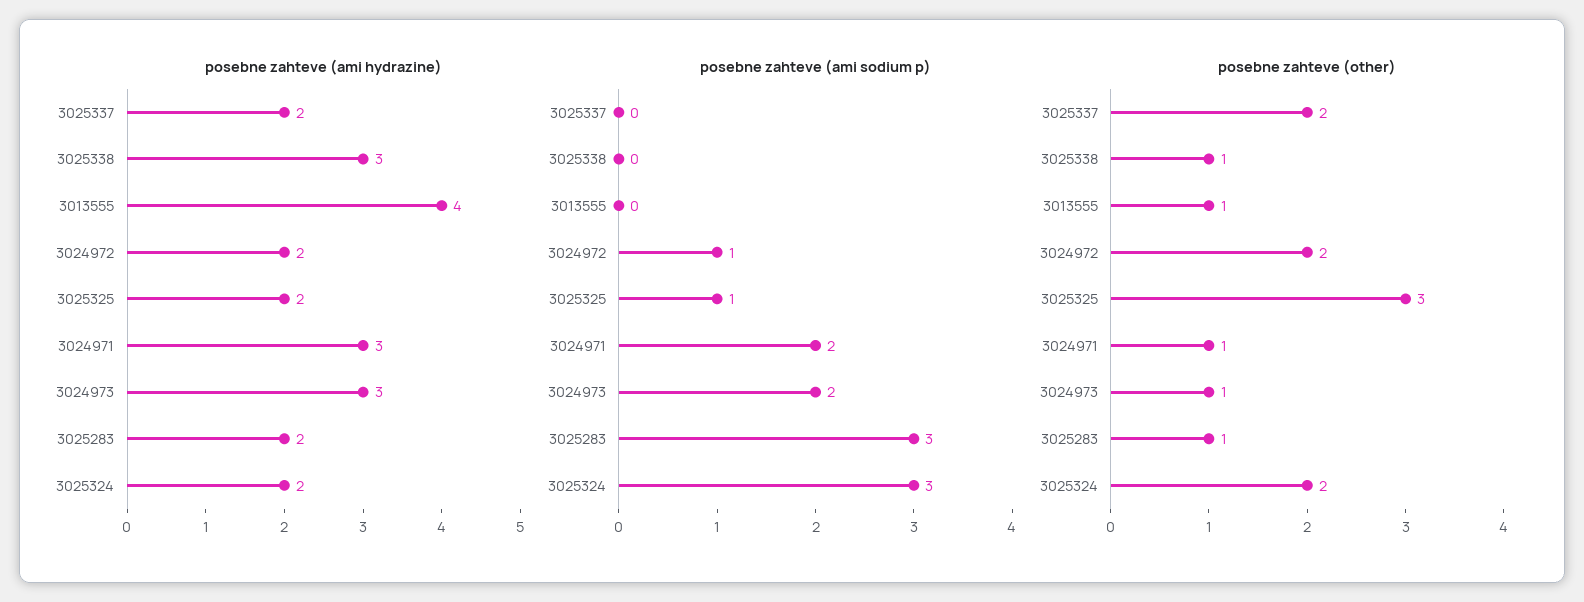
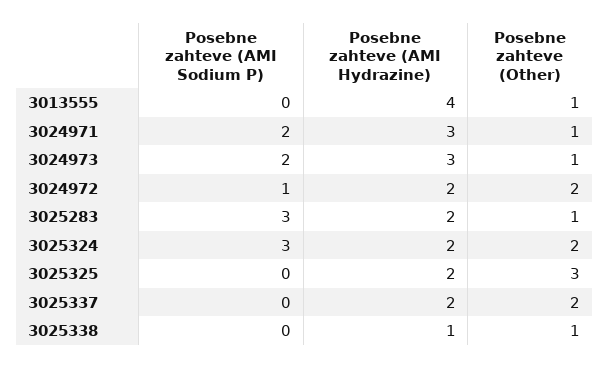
  {
    "posebne zahteve (ami hydrazine)": {
      "3025337": 2,
-     "3025338": 3,
+     "3025338": 1,
      "3013555": 4,
      "3024972": 2,
      "3025325": 2,
      "3024971": 3,
      "3024973": 3,
      "3025283": 2,
      "3025324": 2
    },
    "posebne zahteve (ami sodium p)": {
      "3025337": 0,
      "3025338": 0,
      "3013555": 0,
      "3024972": 1,
-     "3025325": 1,
+     "3025325": 0,
      "3024971": 2,
      "3024973": 2,
      "3025283": 3,
      "3025324": 3
    },
    "posebne zahteve (other)": {
      "3025337": 2,
      "3025338": 1,
      "3013555": 1,
      "3024972": 2,
      "3025325": 3,
      "3024971": 1,
      "3024973": 1,
      "3025283": 1,
      "3025324": 2
    }
  }

